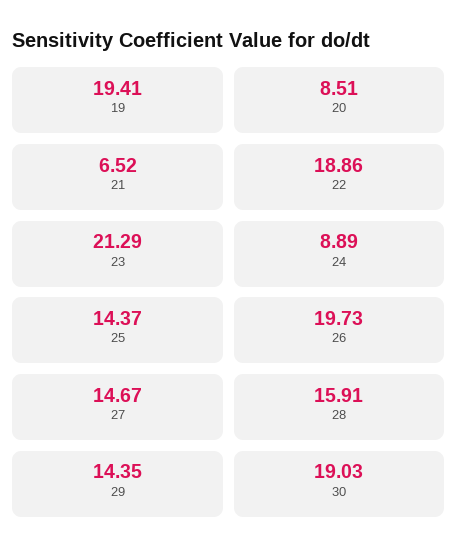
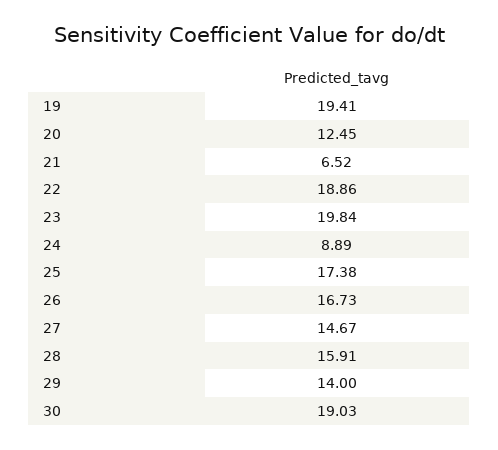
  {
    "19": 19.41,
-   "20": 8.51,
+   "20": 12.45,
    "21": 6.52,
    "22": 18.86,
-   "23": 21.29,
+   "23": 19.84,
    "24": 8.89,
-   "25": 14.37,
+   "25": 17.38,
-   "26": 19.73,
+   "26": 16.73,
    "27": 14.67,
    "28": 15.91,
-   "29": 14.35,
+   "29": 14,
    "30": 19.03
  }

